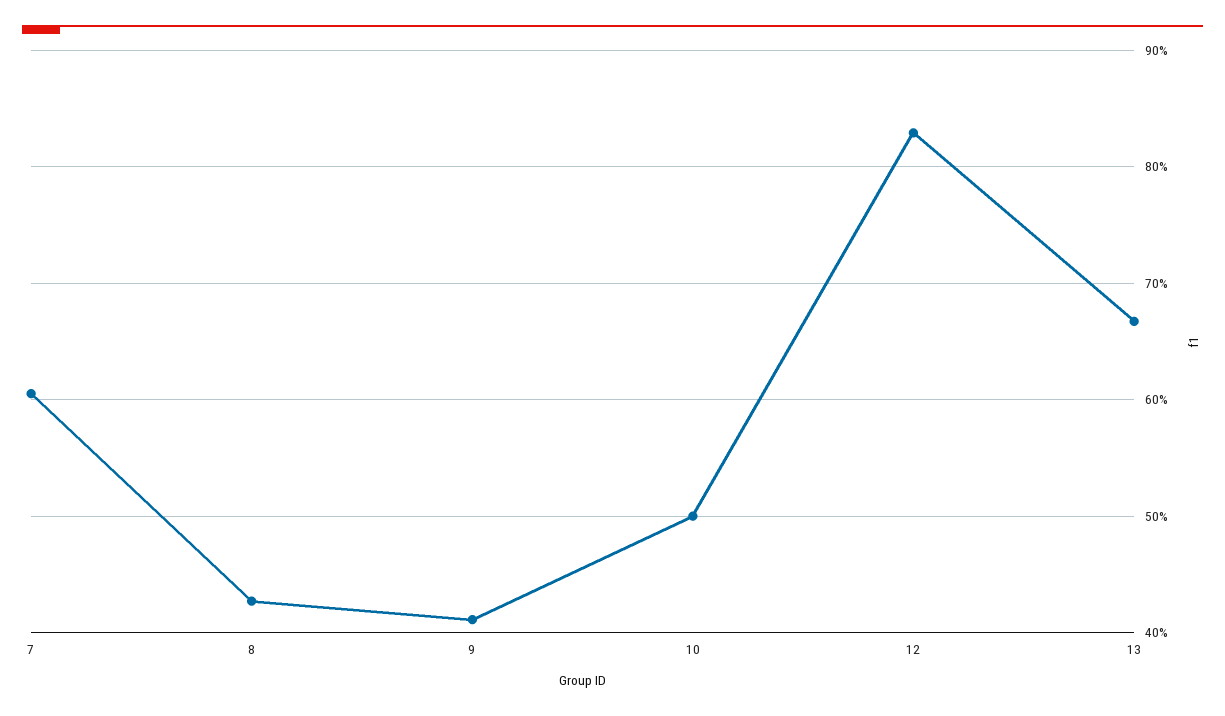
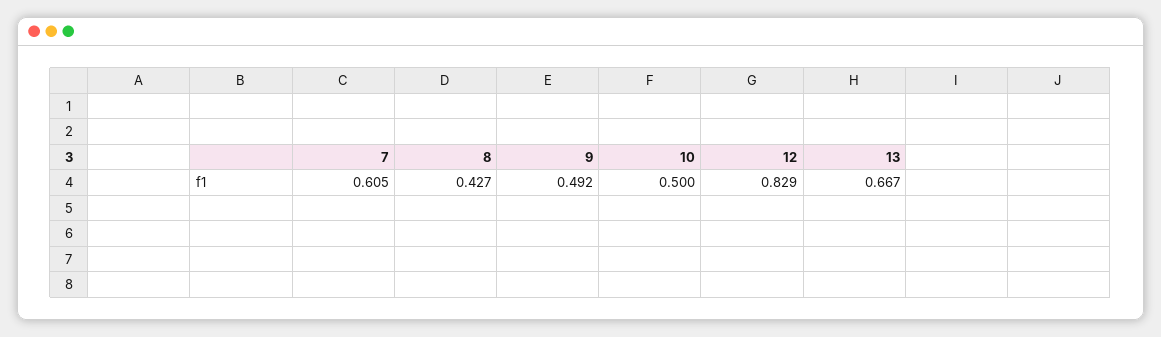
  {
    "7": 0.605,
    "8": 0.427,
-   "9": 0.41,
+   "9": 0.492,
    "10": 0.5,
    "12": 0.829,
    "13": 0.667
  }

